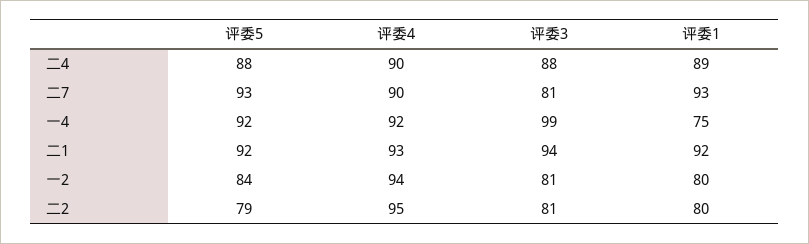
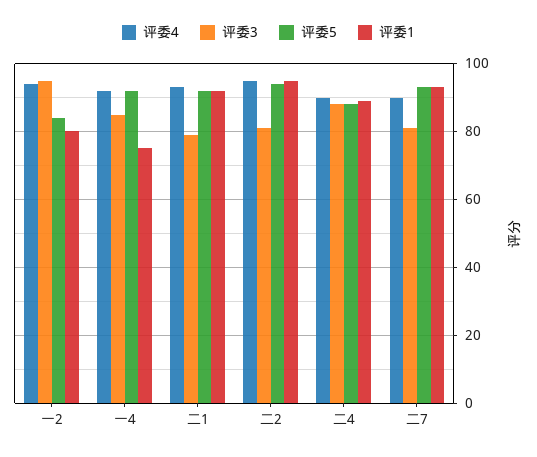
  {
    "评委5": {
      "二4": 88,
      "二7": 93,
      "一4": 92,
      "二1": 92,
      "一2": 84,
-     "二2": 79
+     "二2": 95
    },
    "评委4": {
      "二4": 90,
      "二7": 90,
      "一4": 92,
      "二1": 93,
      "一2": 94,
      "二2": 95
    },
    "评委3": {
      "二4": 88,
      "二7": 81,
-     "一4": 99,
+     "一4": 85,
-     "二1": 94,
+     "二1": 80,
-     "一2": 81,
+     "一2": 95,
      "二2": 81
    },
    "评委1": {
      "二4": 89,
      "二7": 93,
      "一4": 75,
      "二1": 92,
      "一2": 80,
-     "二2": 80
+     "二2": 95
    }
  }

